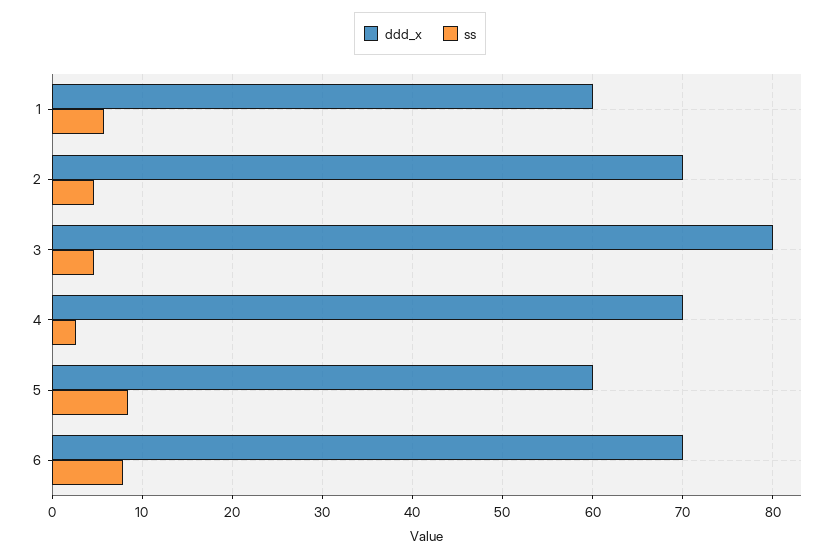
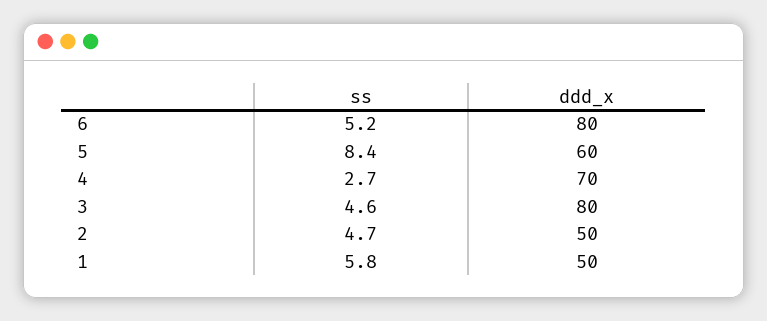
  {
    "ddd_x": {
-     "1": 60,
+     "1": 50,
-     "2": 70,
+     "2": 50,
      "3": 80,
      "4": 70,
      "5": 60,
-     "6": 70
+     "6": 80
    },
    "ss": {
      "1": 5.8,
      "2": 4.7,
      "3": 4.6,
      "4": 2.7,
      "5": 8.4,
-     "6": 8
+     "6": 5.2
    }
  }

